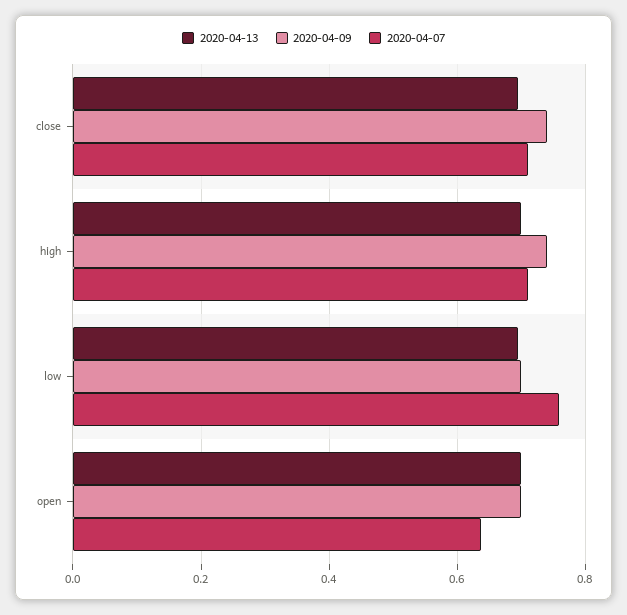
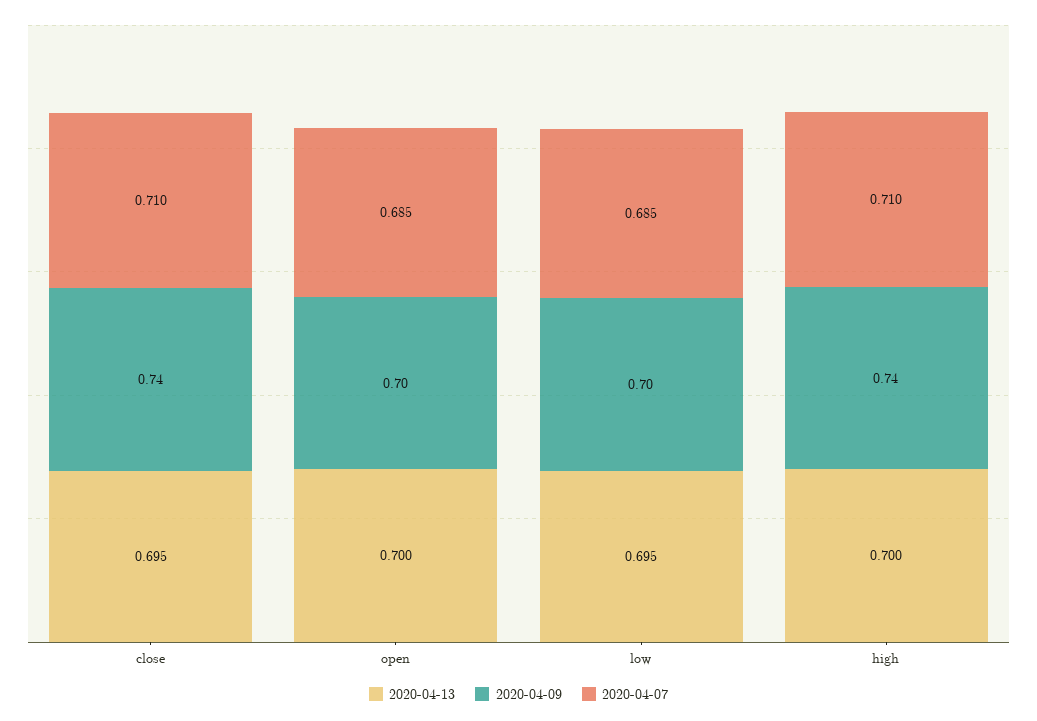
  {
    "2020-04-13": {
      "close": 0.695,
      "high": 0.7,
      "low": 0.695,
      "open": 0.7
    },
    "2020-04-09": {
      "close": 0.74,
      "high": 0.74,
      "low": 0.7,
      "open": 0.7
    },
    "2020-04-07": {
      "close": 0.71,
      "high": 0.71,
-     "low": 0.76,
+     "low": 0.685,
-     "open": 0.64
+     "open": 0.685
    }
  }

